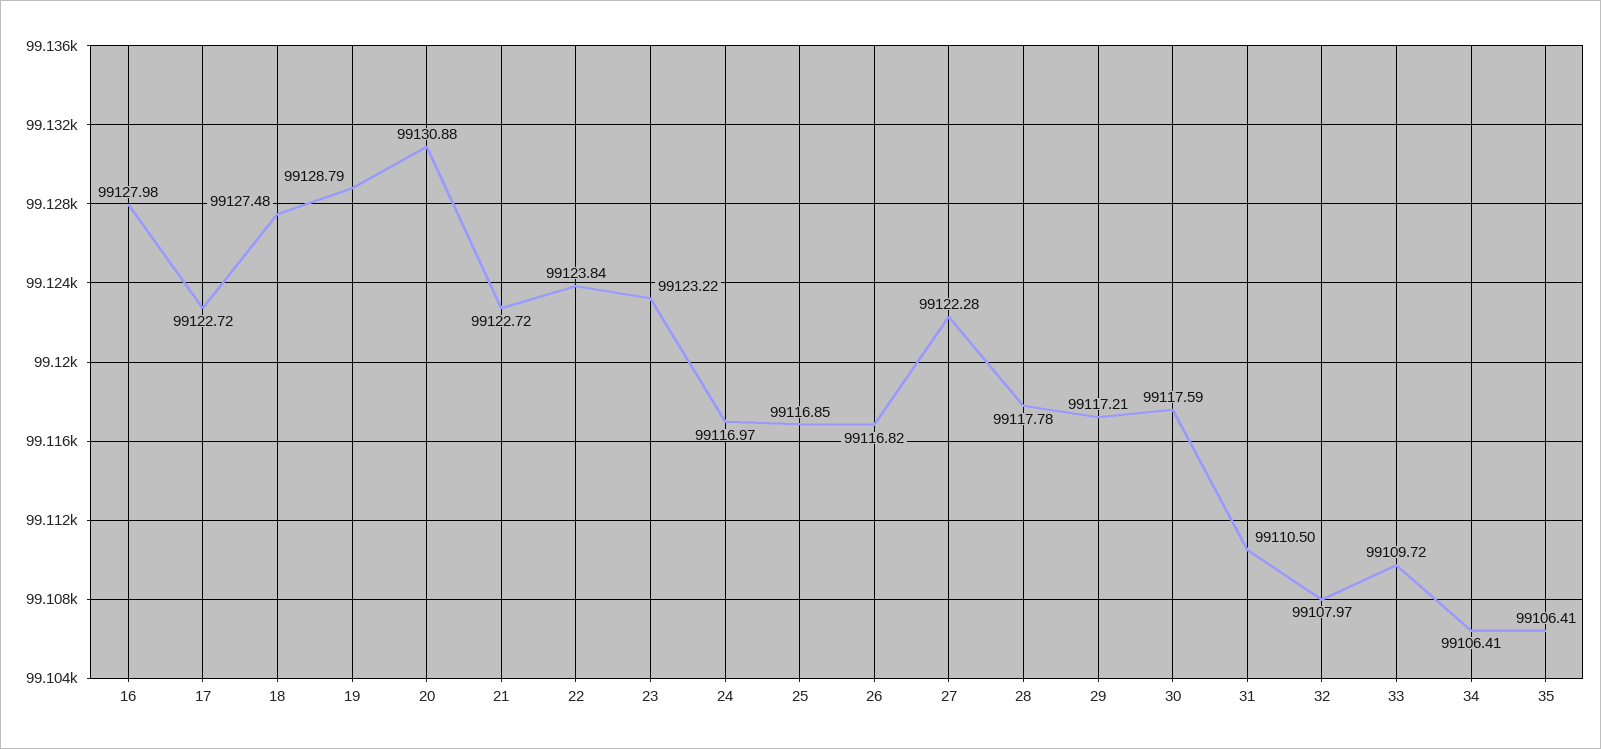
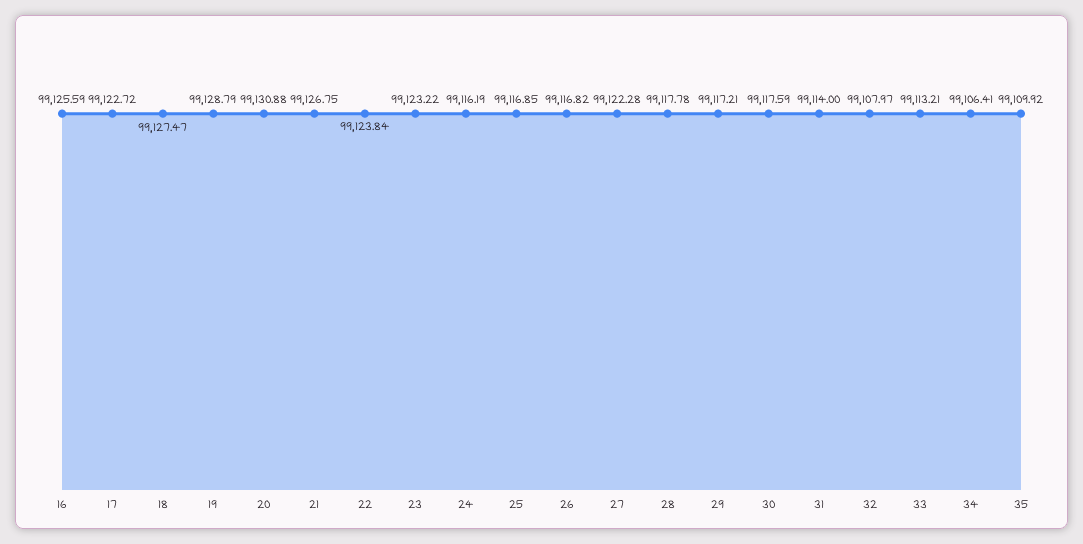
  {
-   "16": 99127.98,
+   "16": 99125.59,
    "17": 99122.72,
-   "18": 99127.48,
+   "18": 99127.47,
    "19": 99128.79,
    "20": 99130.88,
-   "21": 99122.72,
+   "21": 99126.75,
    "22": 99123.84,
    "23": 99123.22,
-   "24": 99116.97,
+   "24": 99116.19,
    "25": 99116.85,
    "26": 99116.82,
    "27": 99122.28,
    "28": 99117.78,
    "29": 99117.21,
    "30": 99117.59,
-   "31": 99110.5,
+   "31": 99114,
    "32": 99107.97,
-   "33": 99109.72,
+   "33": 99113.21,
    "34": 99106.41,
-   "35": 99106.41
+   "35": 99109.92
  }

